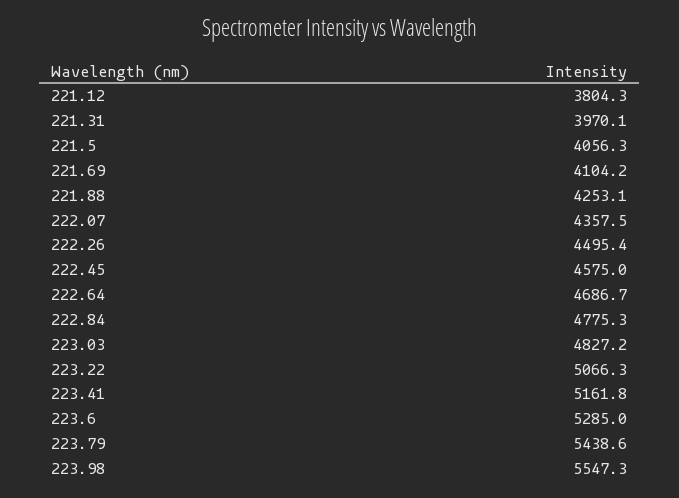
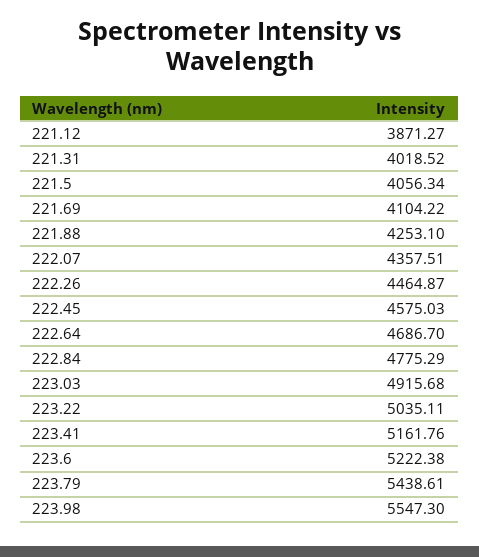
  {
-   "221.12": 3804.3,
+   "221.12": 3871.27,
-   "221.31": 3970.1,
+   "221.31": 4018.52,
    "221.5": 4056.34,
    "221.69": 4104.22,
    "221.88": 4253.1,
    "222.07": 4357.51,
-   "222.26": 4495.4,
+   "222.26": 4464.87,
    "222.45": 4575.03,
    "222.64": 4686.7,
    "222.84": 4775.29,
-   "223.03": 4827.2,
+   "223.03": 4915.68,
-   "223.22": 5066.3,
+   "223.22": 5035.11,
    "223.41": 5161.76,
-   "223.6": 5285,
+   "223.6": 5222.38,
    "223.79": 5438.61,
    "223.98": 5547.3
  }

